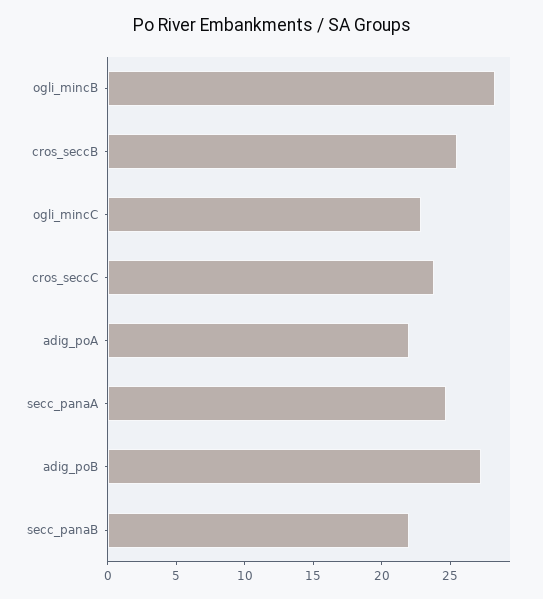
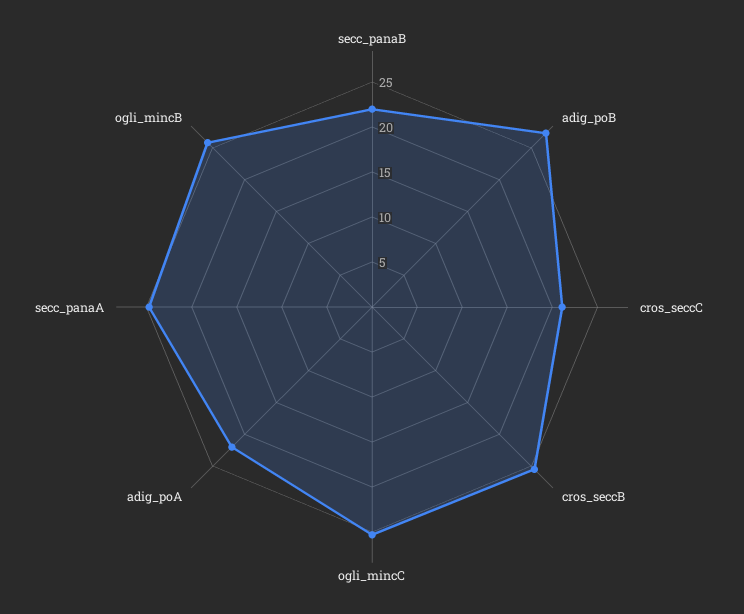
  {
-   "ogli_mincB": 28,
+   "ogli_mincB": 26,
    "cros_seccB": 26,
-   "ogli_mincC": 23,
+   "ogli_mincC": 25,
-   "cros_seccC": 24,
+   "cros_seccC": 21,
    "adig_poA": 22,
    "secc_panaA": 25,
    "adig_poB": 27,
    "secc_panaB": 22
  }

